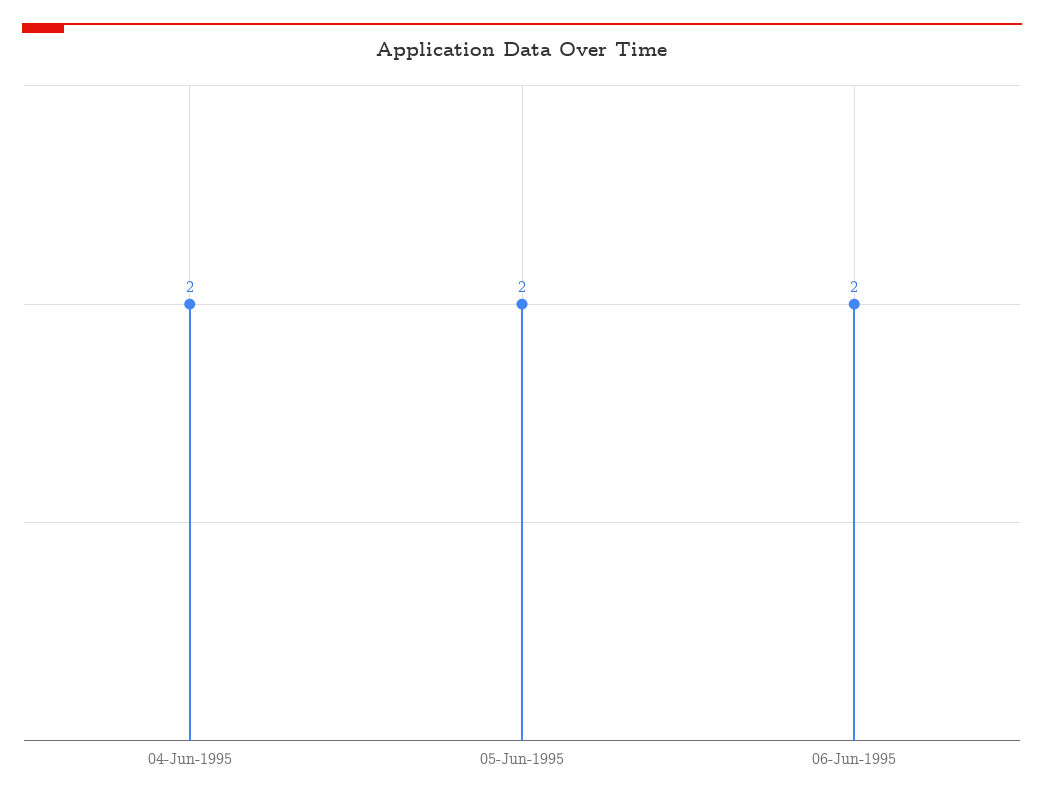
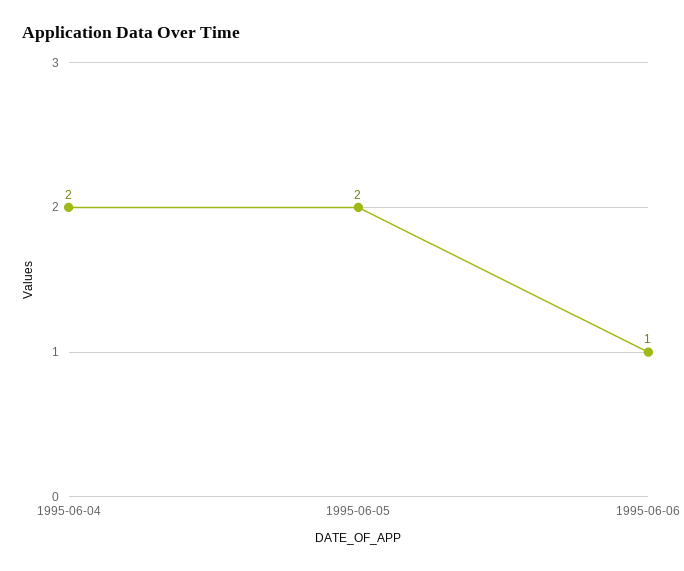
  {
    "04-Jun-1995": 2,
    "05-Jun-1995": 2,
-   "06-Jun-1995": 2
+   "06-Jun-1995": 1
  }

